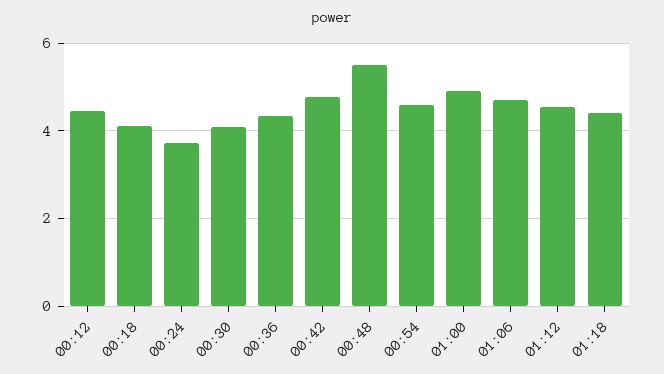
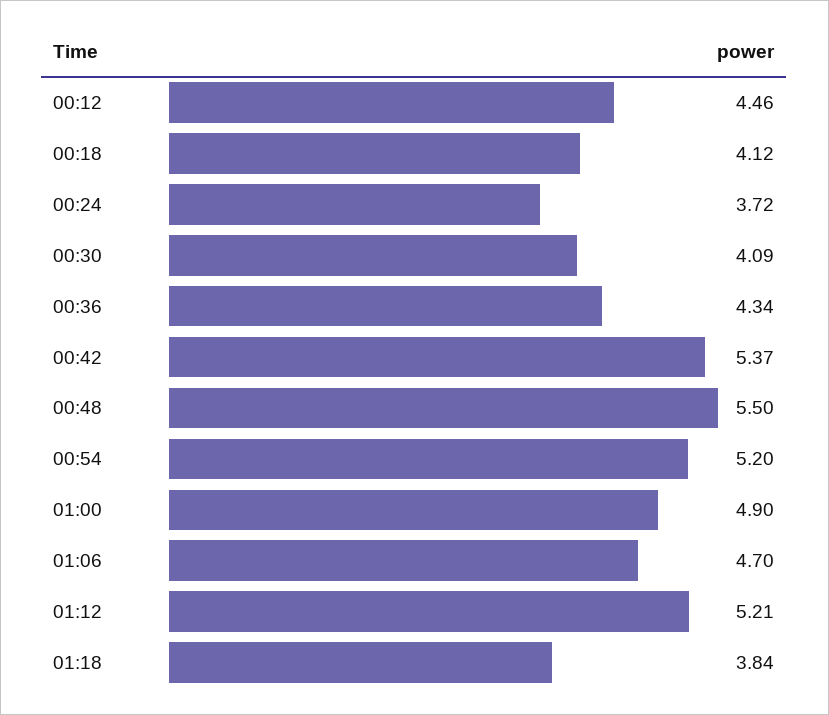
  {
    "00:12": 4.46,
    "00:18": 4.12,
    "00:24": 3.72,
    "00:30": 4.09,
    "00:36": 4.34,
-   "00:42": 4.8,
+   "00:42": 5.37,
    "00:48": 5.5,
-   "00:54": 4.6,
+   "00:54": 5.2,
    "01:00": 4.9,
    "01:06": 4.7,
-   "01:12": 4.6,
+   "01:12": 5.21,
-   "01:18": 4.4
+   "01:18": 3.84
  }

